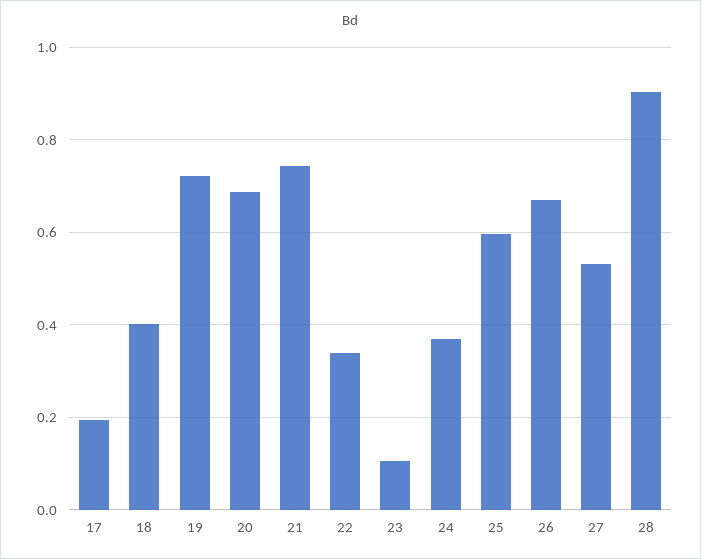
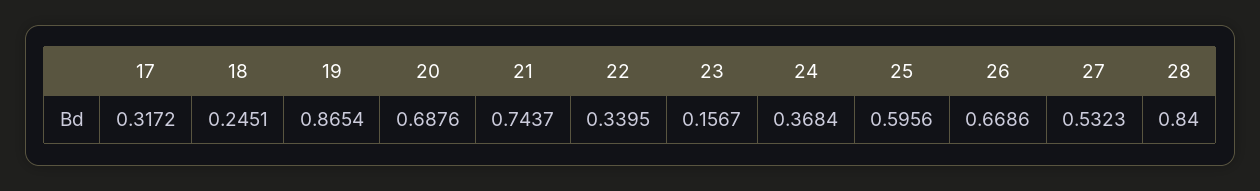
  {
-   "17": 0.2,
+   "17": 0.3172,
-   "18": 0.4,
+   "18": 0.2451,
-   "19": 0.72,
+   "19": 0.8654,
    "20": 0.6876,
    "21": 0.7437,
    "22": 0.3395,
-   "23": 0.1,
+   "23": 0.1567,
    "24": 0.3684,
    "25": 0.5956,
    "26": 0.6686,
    "27": 0.5323,
-   "28": 0.9
+   "28": 0.84
  }

